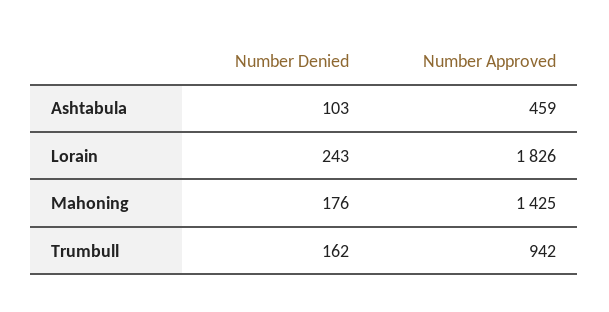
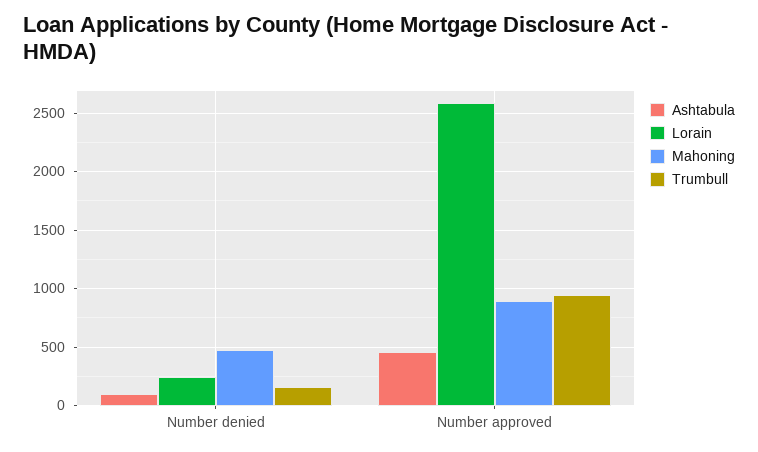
  {
    "Ashtabula": {
      "Number Denied": 103,
      "Number Approved": 459
    },
    "Lorain": {
      "Number Denied": 243,
-     "Number Approved": 1826
+     "Number Approved": 2600
    },
    "Mahoning": {
-     "Number Denied": 176,
+     "Number Denied": 500,
-     "Number Approved": 1425
+     "Number Approved": 900
    },
    "Trumbull": {
      "Number Denied": 162,
      "Number Approved": 942
    }
  }

